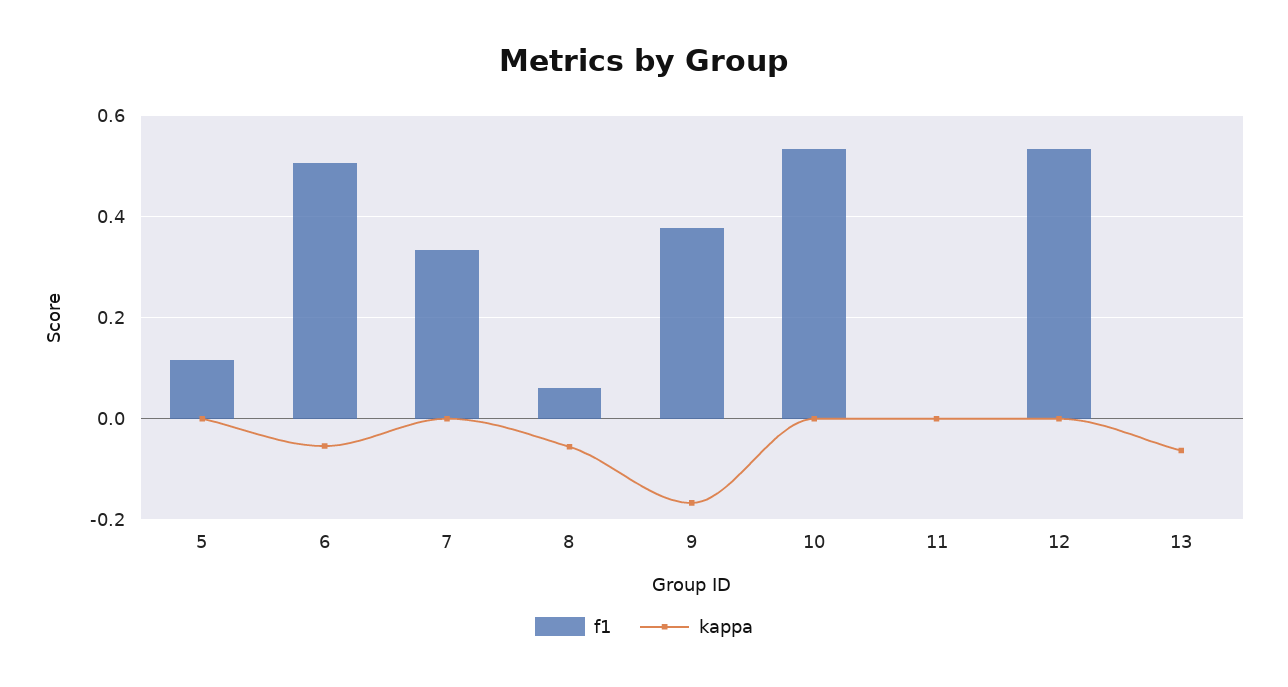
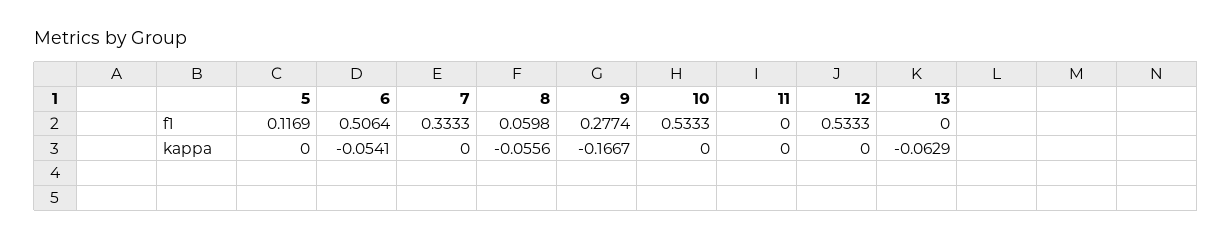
  {
    "f1": {
      "5": 0.1169,
      "6": 0.5064,
      "7": 0.3333,
      "8": 0.0598,
-     "9": 0.38,
+     "9": 0.2774,
      "10": 0.5333,
      "11": 0,
      "12": 0.5333,
      "13": 0
    },
    "kappa": {
      "5": 0,
      "6": -0.0541,
      "7": 0,
      "8": -0.0556,
      "9": -0.1667,
      "10": 0,
      "11": 0,
      "12": 0,
      "13": -0.0629
    }
  }

